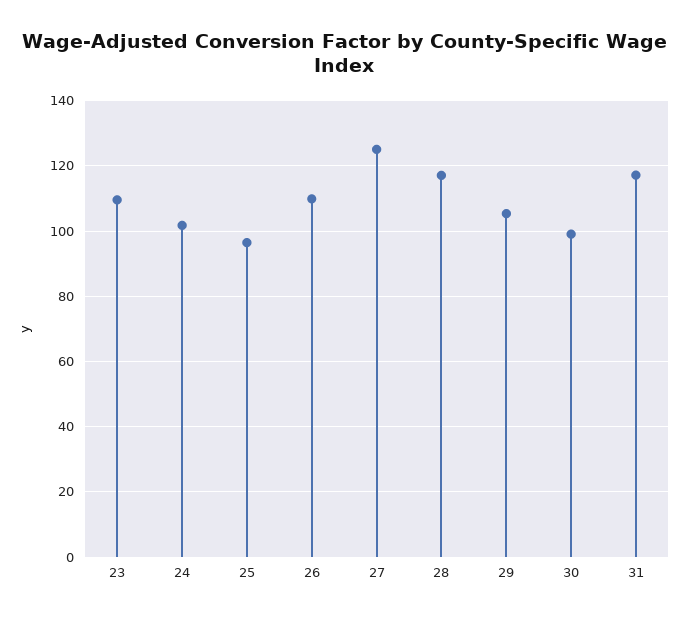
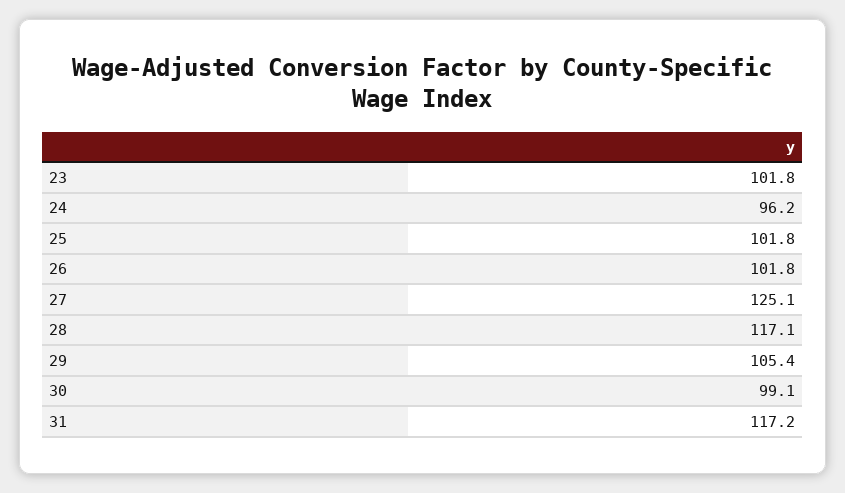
  {
-   "23": 110,
+   "23": 101.8,
-   "24": 102,
+   "24": 96.2,
-   "25": 96,
+   "25": 101.8,
-   "26": 110,
+   "26": 101.8,
    "27": 125.1,
    "28": 117.1,
    "29": 105.4,
    "30": 99.1,
    "31": 117.2
  }

